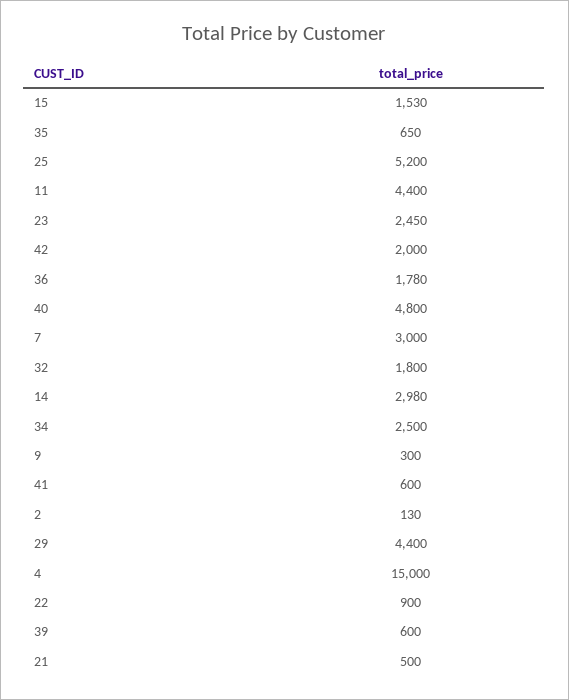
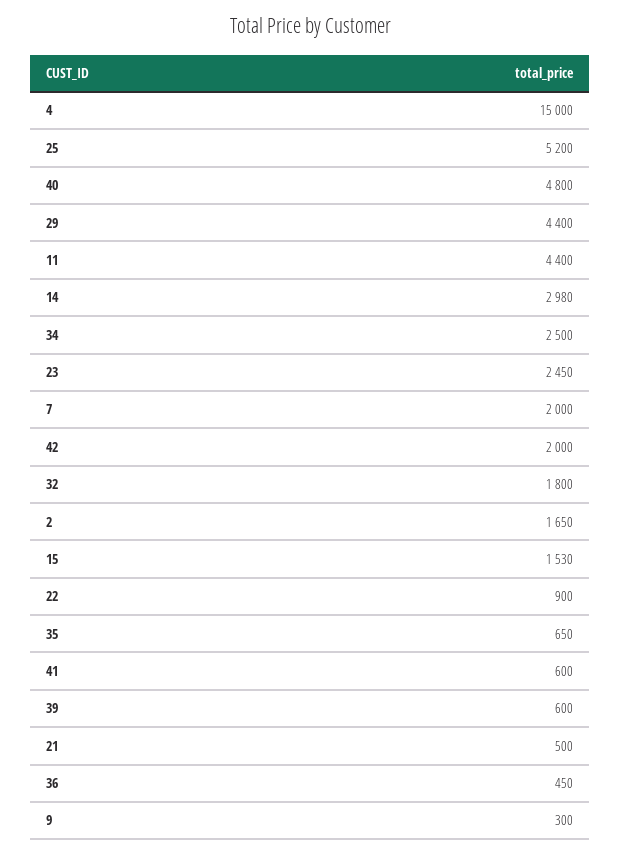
  {
    "15": 1530,
    "35": 650,
    "25": 5200,
    "11": 4400,
    "23": 2450,
    "42": 2000,
-   "36": 1780,
+   "36": 450,
    "40": 4800,
-   "7": 3000,
+   "7": 2000,
    "32": 1800,
    "14": 2980,
    "34": 2500,
    "9": 300,
    "41": 600,
-   "2": 130,
+   "2": 1650,
    "29": 4400,
    "4": 15000,
    "22": 900,
    "39": 600,
    "21": 500
  }

